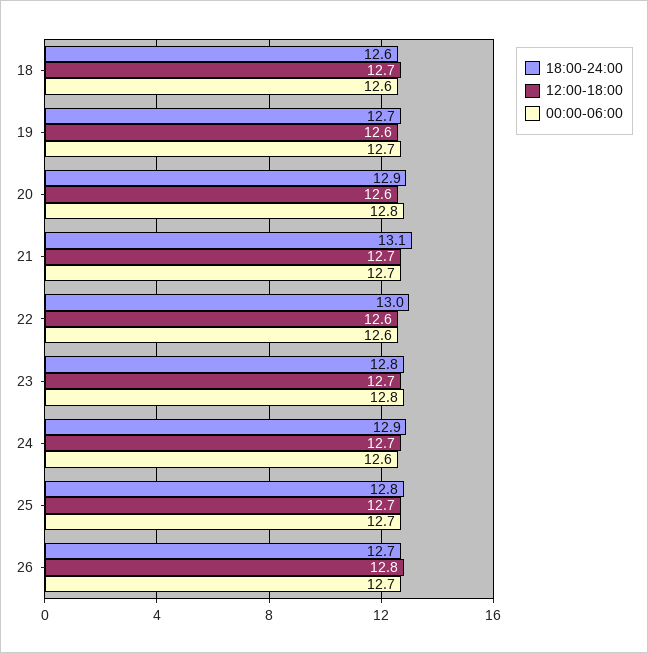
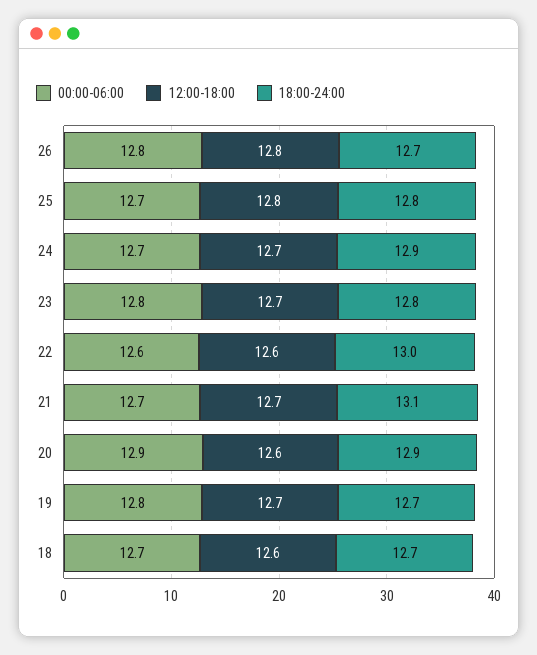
  {
    "18:00-24:00": {
-     "18": 12.6,
+     "18": 12.7,
      "19": 12.7,
      "20": 12.9,
      "21": 13.1,
      "22": 13,
      "23": 12.8,
      "24": 12.9,
      "25": 12.8,
      "26": 12.7
    },
    "12:00-18:00": {
-     "18": 12.7,
+     "18": 12.6,
-     "19": 12.6,
+     "19": 12.7,
      "20": 12.6,
      "21": 12.7,
      "22": 12.6,
      "23": 12.7,
      "24": 12.7,
-     "25": 12.7,
+     "25": 12.8,
      "26": 12.8
    },
    "00:00-06:00": {
-     "18": 12.6,
+     "18": 12.7,
-     "19": 12.7,
+     "19": 12.8,
-     "20": 12.8,
+     "20": 12.9,
      "21": 12.7,
      "22": 12.6,
      "23": 12.8,
-     "24": 12.6,
+     "24": 12.7,
      "25": 12.7,
-     "26": 12.7
+     "26": 12.8
    }
  }

